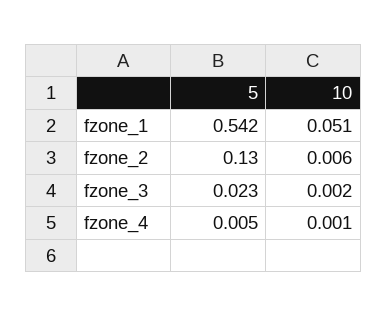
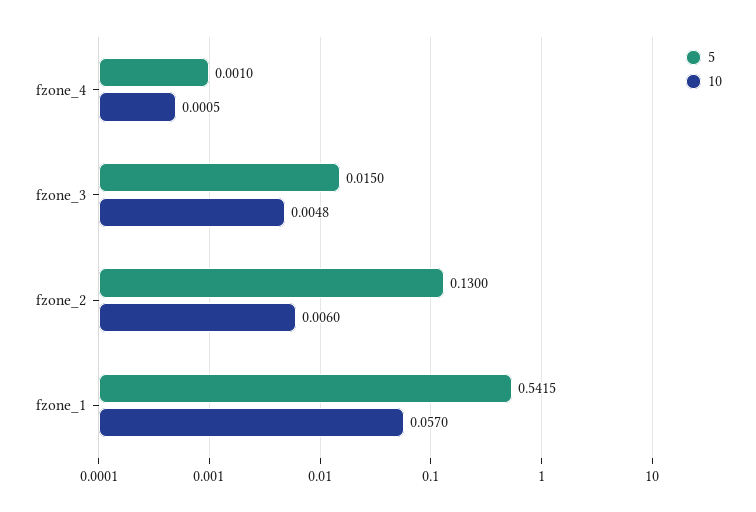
  {
    "5": {
      "fzone_1": 0.5415,
      "fzone_2": 0.13,
-     "fzone_3": 0.023,
+     "fzone_3": 0.015,
-     "fzone_4": 0.005
+     "fzone_4": 0.001
    },
    "10": {
-     "fzone_1": 0.051,
+     "fzone_1": 0.057,
      "fzone_2": 0.006,
-     "fzone_3": 0.002,
+     "fzone_3": 0.0048,
      "fzone_4": 0.0005
    }
  }

